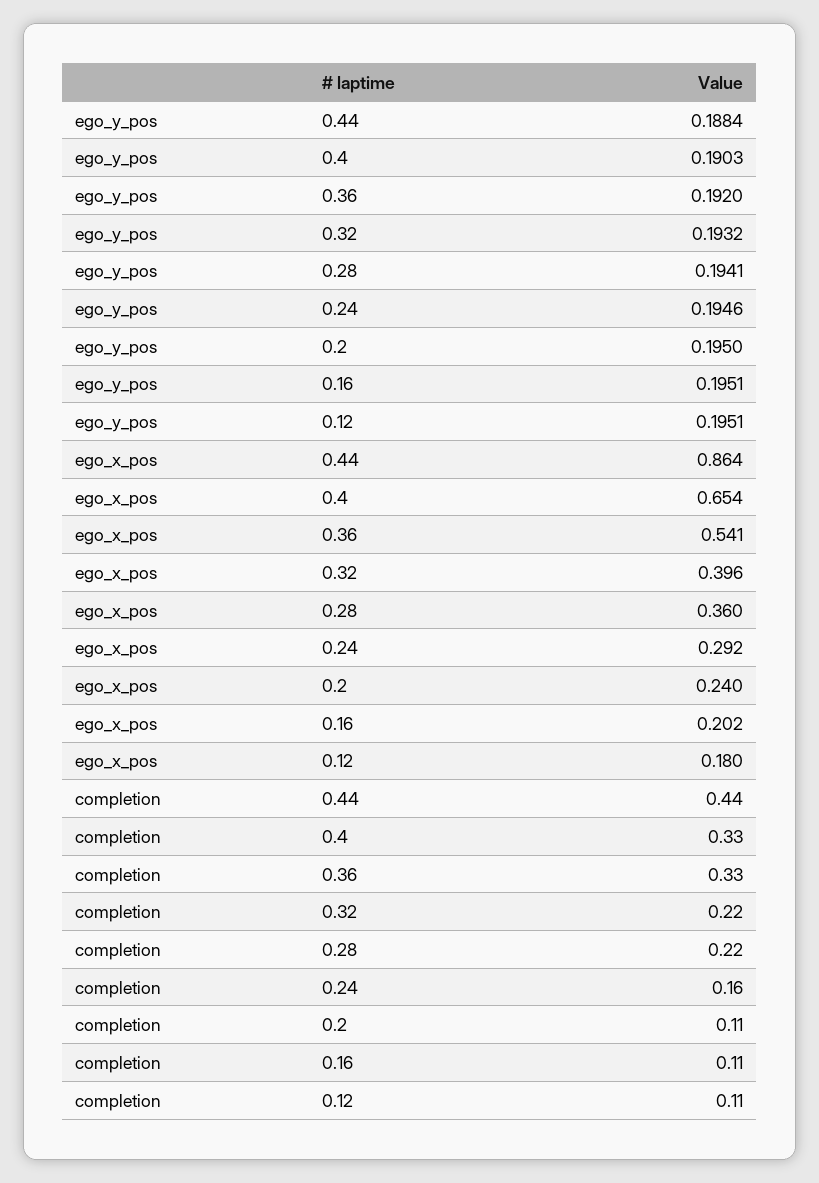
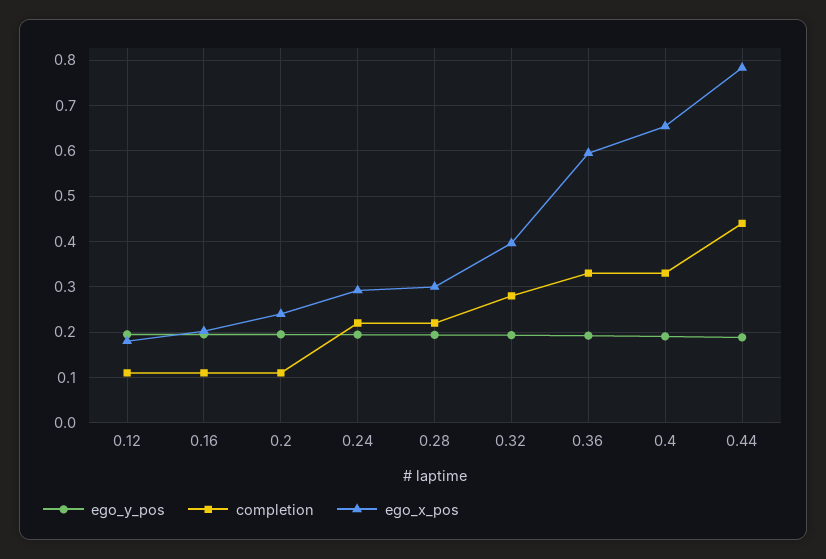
  {
    "ego_y_pos": {
      "0.44": 0.1884,
      "0.4": 0.1903,
      "0.36": 0.192,
      "0.32": 0.1932,
      "0.28": 0.1941,
      "0.24": 0.1946,
      "0.2": 0.195,
      "0.16": 0.1951,
      "0.12": 0.1951
    },
    "ego_x_pos": {
-     "0.44": 0.864,
+     "0.44": 0.78,
      "0.4": 0.654,
-     "0.36": 0.541,
+     "0.36": 0.6,
      "0.32": 0.396,
-     "0.28": 0.36,
+     "0.28": 0.3,
      "0.24": 0.292,
      "0.2": 0.24,
      "0.16": 0.202,
      "0.12": 0.18
    },
    "completion": {
      "0.44": 0.44,
      "0.4": 0.33,
      "0.36": 0.33,
-     "0.32": 0.22,
+     "0.32": 0.28,
      "0.28": 0.22,
-     "0.24": 0.16,
+     "0.24": 0.22,
      "0.2": 0.11,
      "0.16": 0.11,
      "0.12": 0.11
    }
  }

